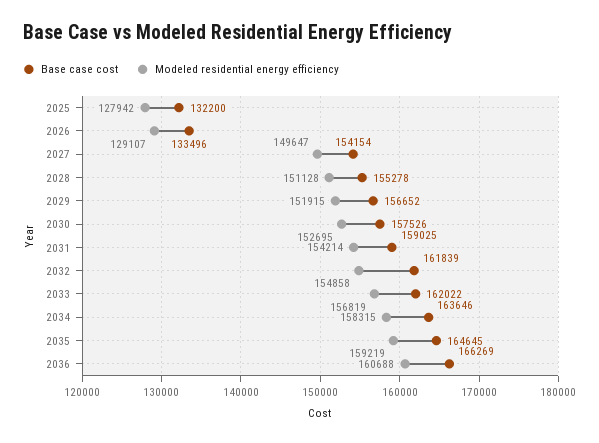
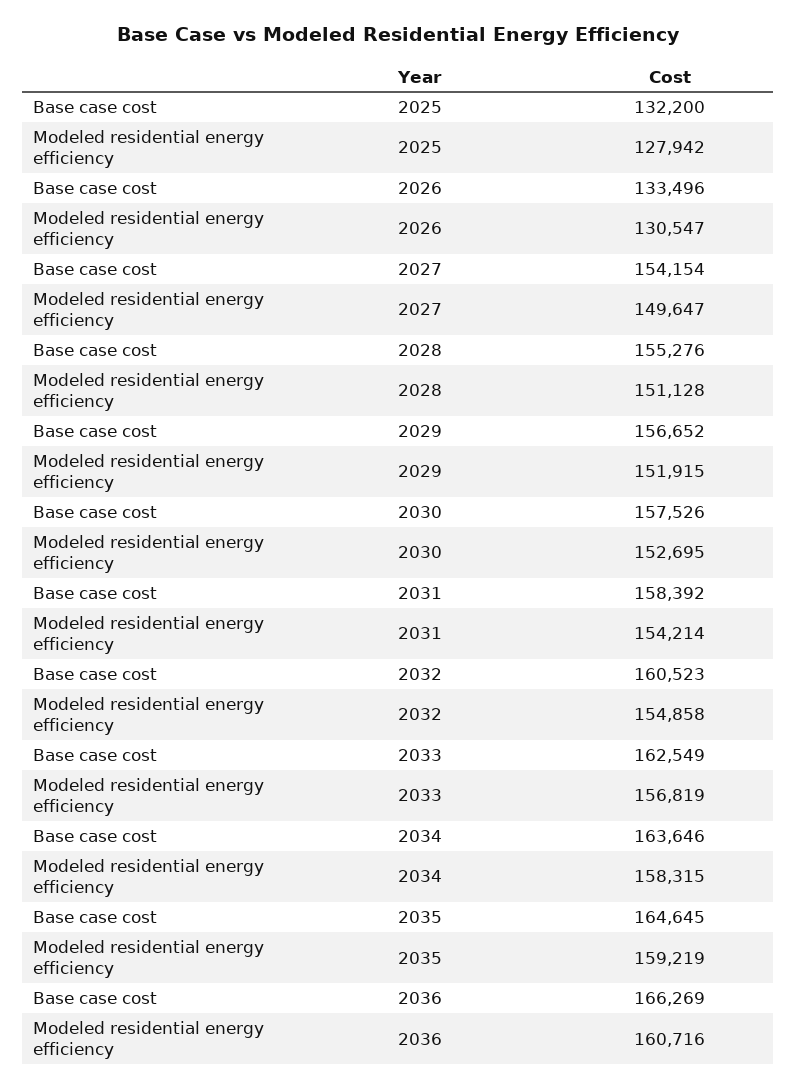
  {
    "Base case cost": {
      "2025": 132200,
      "2026": 133496,
      "2027": 154154,
-     "2028": 155278,
+     "2028": 155276,
      "2029": 156652,
      "2030": 157526,
-     "2031": 159025,
+     "2031": 158392,
-     "2032": 161839,
+     "2032": 160523,
-     "2033": 162022,
+     "2033": 162549,
      "2034": 163646,
      "2035": 164645,
      "2036": 166269
    },
    "Modeled residential energy efficiency": {
      "2025": 127942,
-     "2026": 129107,
+     "2026": 130547,
      "2027": 149647,
      "2028": 151128,
      "2029": 151915,
      "2030": 152695,
      "2031": 154214,
      "2032": 154858,
      "2033": 156819,
      "2034": 158315,
      "2035": 159219,
-     "2036": 160688
+     "2036": 160716
    }
  }

